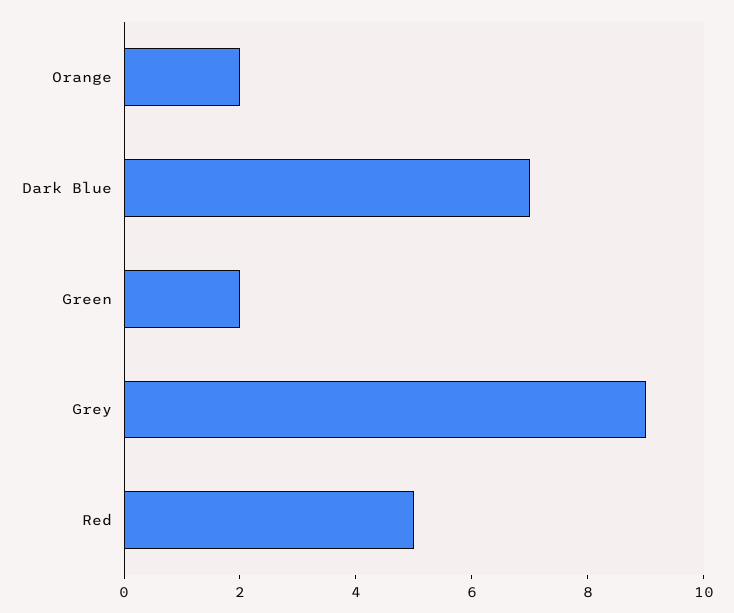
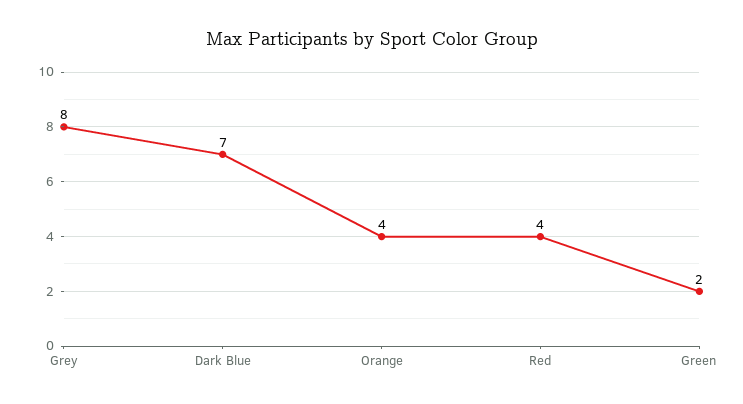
  {
-   "Orange": 2,
+   "Orange": 4,
    "Dark Blue": 7,
    "Green": 2,
-   "Grey": 9,
+   "Grey": 8,
-   "Red": 5
+   "Red": 4
  }

